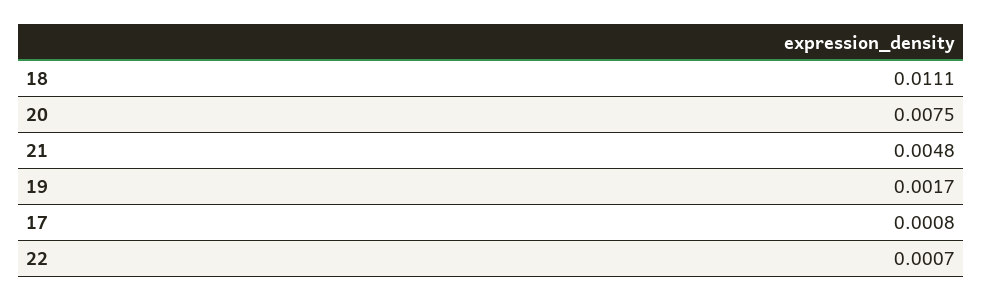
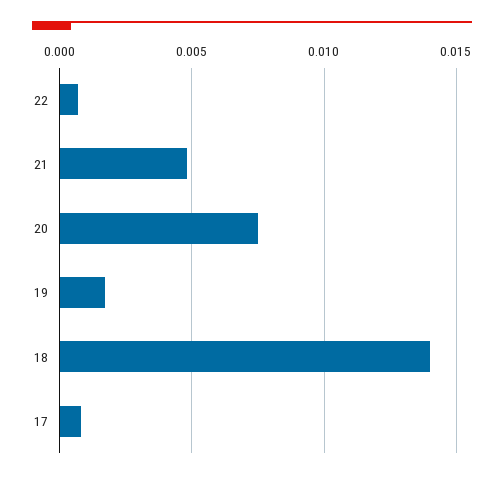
  {
-   "18": 0.0111,
+   "18": 0.014,
    "20": 0.0075,
    "21": 0.0048,
    "19": 0.0017,
    "17": 0.0008,
    "22": 0.0007
  }

